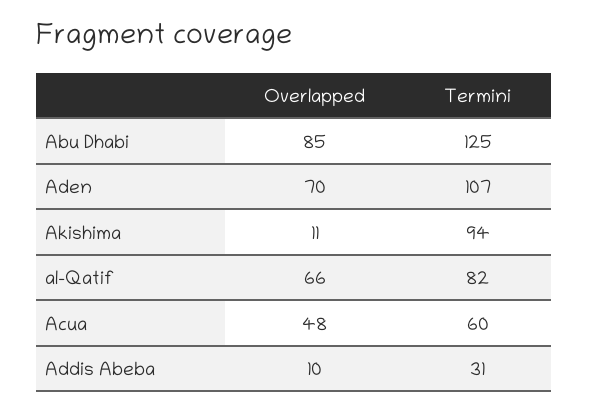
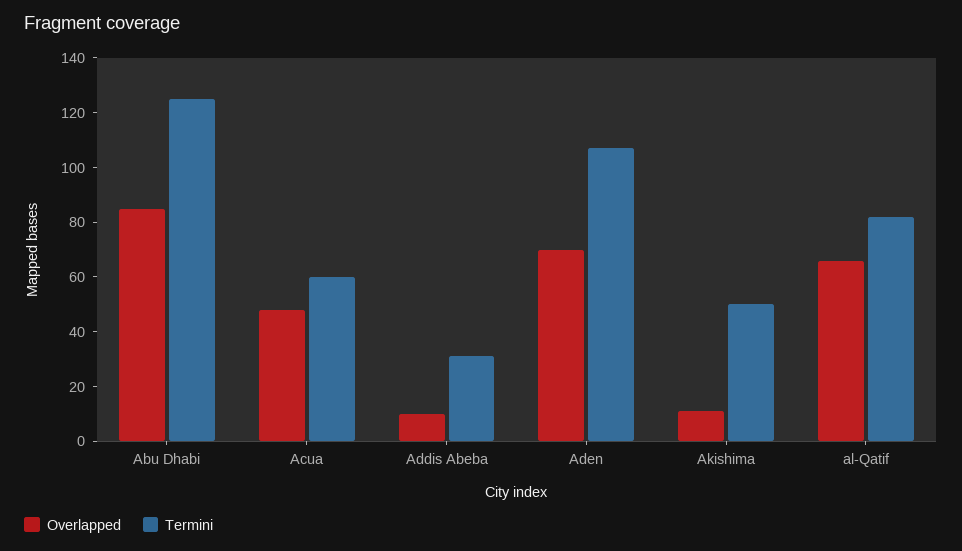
  {
    "Overlapped": {
      "Abu Dhabi": 85,
      "Aden": 70,
      "Akishima": 11,
      "al-Qatif": 66,
      "Acua": 48,
      "Addis Abeba": 10
    },
    "Termini": {
      "Abu Dhabi": 125,
      "Aden": 107,
-     "Akishima": 94,
+     "Akishima": 50,
      "al-Qatif": 82,
      "Acua": 60,
      "Addis Abeba": 31
    }
  }

